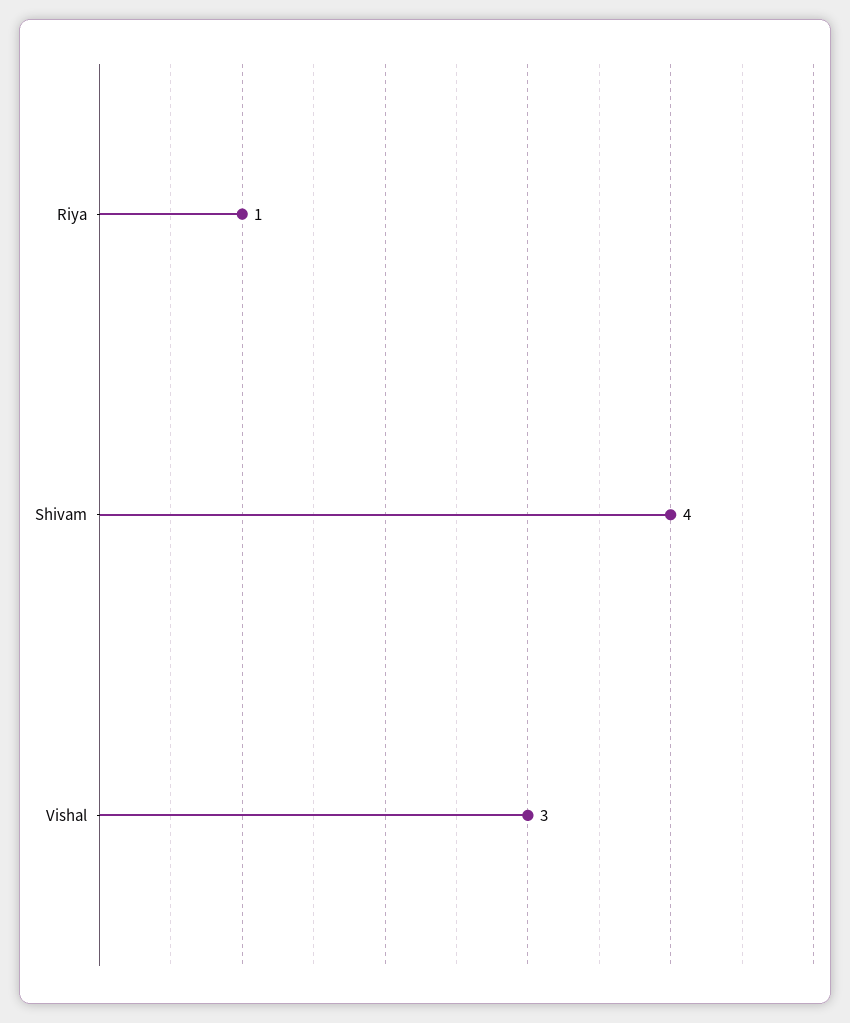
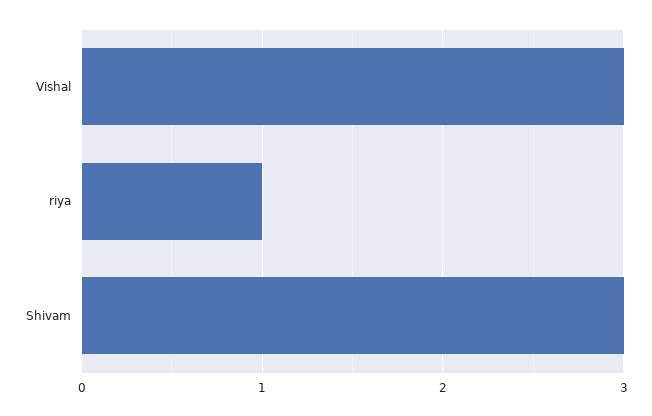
  {
    "Riya": 1,
-   "Shivam": 4,
+   "Shivam": 3,
    "Vishal": 3
  }

